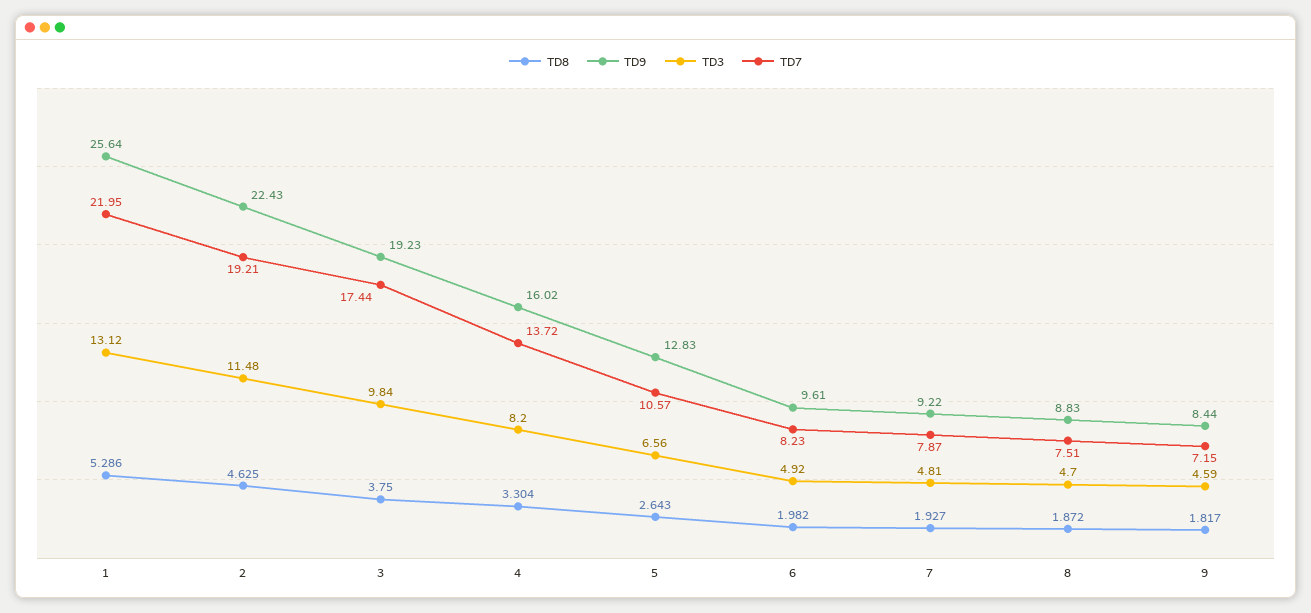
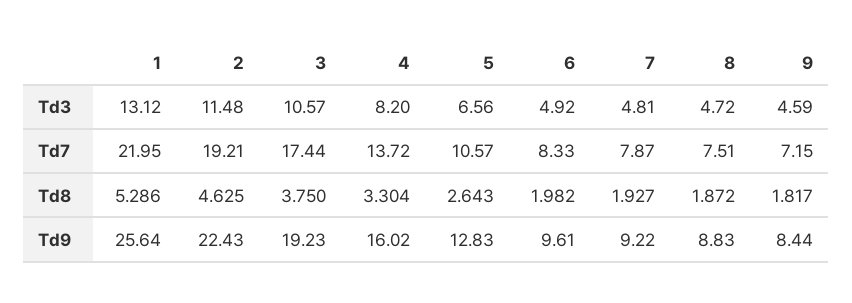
  {
    "TD8": {
      "1": 5.286,
      "2": 4.625,
      "3": 3.75,
      "4": 3.304,
      "5": 2.643,
      "6": 1.982,
      "7": 1.927,
      "8": 1.872,
      "9": 1.817
    },
    "TD9": {
      "1": 25.64,
      "2": 22.43,
      "3": 19.23,
      "4": 16.02,
      "5": 12.83,
      "6": 9.61,
      "7": 9.22,
      "8": 8.83,
      "9": 8.44
    },
    "TD3": {
      "1": 13.12,
      "2": 11.48,
-     "3": 9.84,
+     "3": 10.57,
      "4": 8.2,
      "5": 6.56,
      "6": 4.92,
      "7": 4.81,
-     "8": 4.7,
+     "8": 4.72,
      "9": 4.59
    },
    "TD7": {
      "1": 21.95,
      "2": 19.21,
      "3": 17.44,
      "4": 13.72,
      "5": 10.57,
-     "6": 8.23,
+     "6": 8.33,
      "7": 7.87,
      "8": 7.51,
      "9": 7.15
    }
  }

